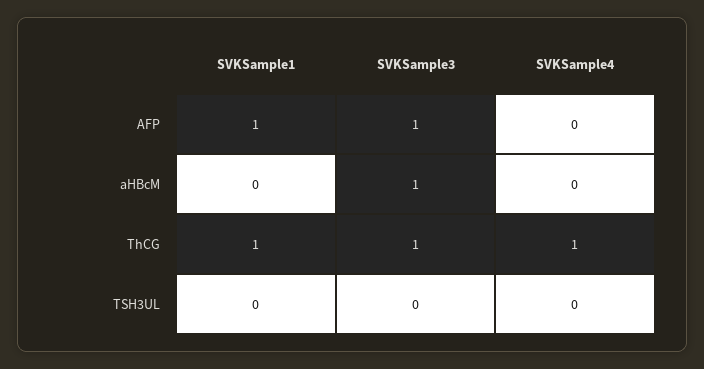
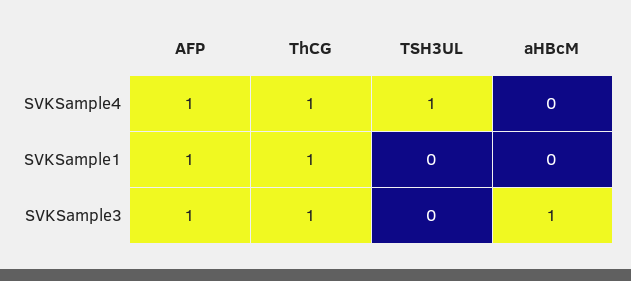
  {
    "SVKSample1": {
      "AFP": 1,
      "aHBcM": 0,
      "ThCG": 1,
      "TSH3UL": 0
    },
    "SVKSample3": {
      "AFP": 1,
      "aHBcM": 1,
      "ThCG": 1,
      "TSH3UL": 0
    },
    "SVKSample4": {
-     "AFP": 0,
+     "AFP": 1,
      "aHBcM": 0,
      "ThCG": 1,
-     "TSH3UL": 0
+     "TSH3UL": 1
    }
  }

